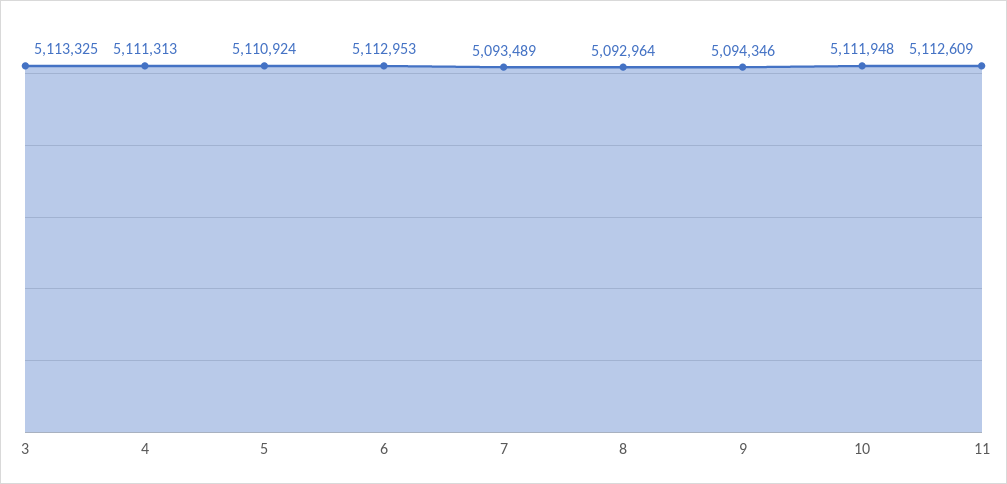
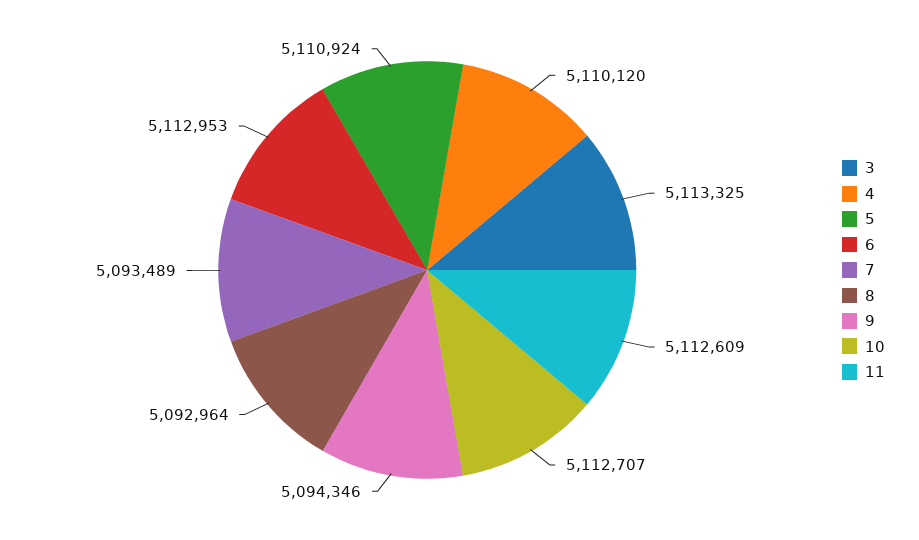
  {
    "3": 5113325,
-   "4": 5111313,
+   "4": 5110120,
    "5": 5110924,
    "6": 5112953,
    "7": 5093489,
    "8": 5092964,
    "9": 5094346,
-   "10": 5111948,
+   "10": 5112707,
    "11": 5112609
  }

